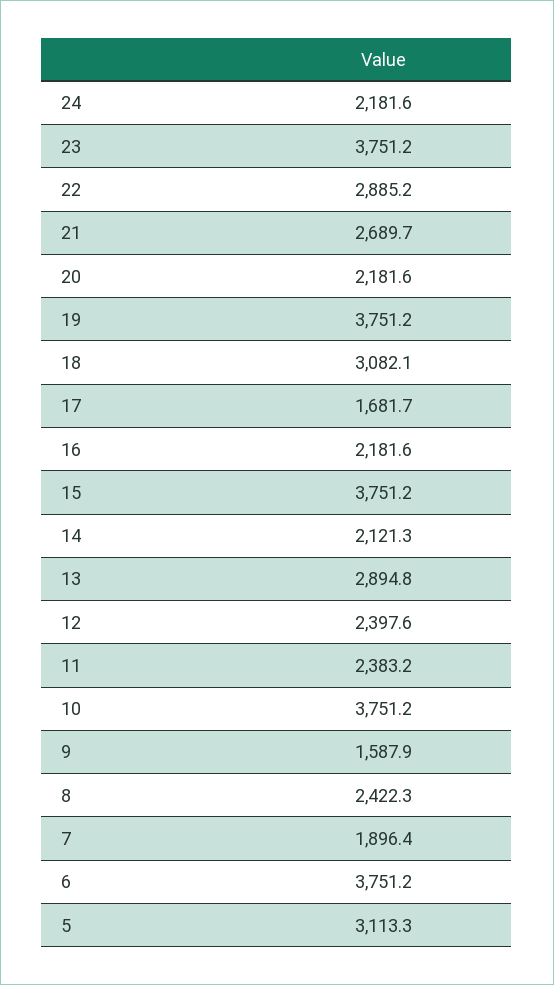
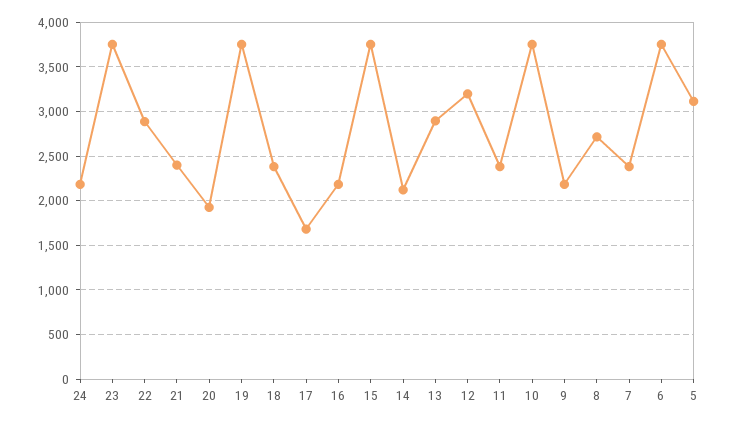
  {
    "24": 2181.6,
    "23": 3751.2,
    "22": 2885.2,
-   "21": 2689.7,
+   "21": 2400,
-   "20": 2181.6,
+   "20": 1900,
    "19": 3751.2,
-   "18": 3082.1,
+   "18": 2400,
    "17": 1681.7,
    "16": 2181.6,
    "15": 3751.2,
    "14": 2121.3,
    "13": 2894.8,
-   "12": 2397.6,
+   "12": 3200,
    "11": 2383.2,
    "10": 3751.2,
-   "9": 1587.9,
+   "9": 2200,
-   "8": 2422.3,
+   "8": 2700,
-   "7": 1896.4,
+   "7": 2400,
    "6": 3751.2,
    "5": 3113.3
  }

